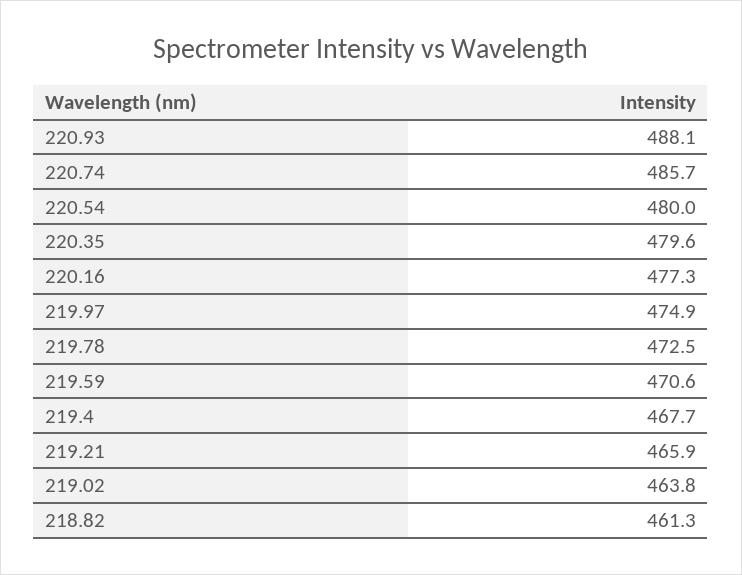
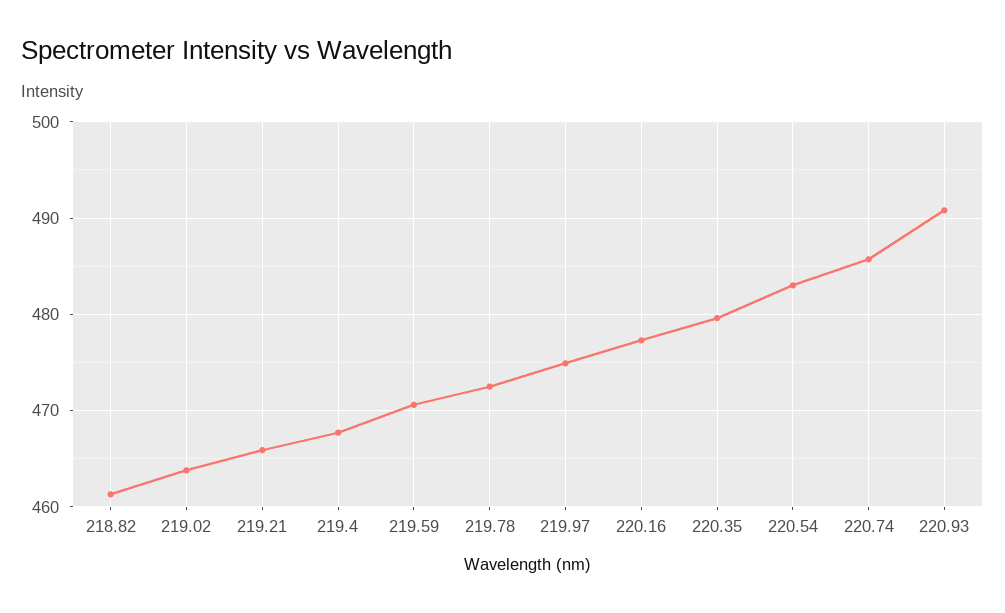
  {
-   "220.93": 488.1,
+   "220.93": 491,
    "220.74": 485.7,
-   "220.54": 480,
+   "220.54": 483,
    "220.35": 479.6,
    "220.16": 477.3,
    "219.97": 474.9,
    "219.78": 472.5,
    "219.59": 470.6,
    "219.4": 467.7,
    "219.21": 465.9,
    "219.02": 463.8,
    "218.82": 461.3
  }

